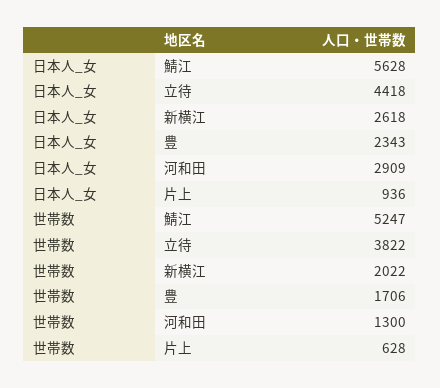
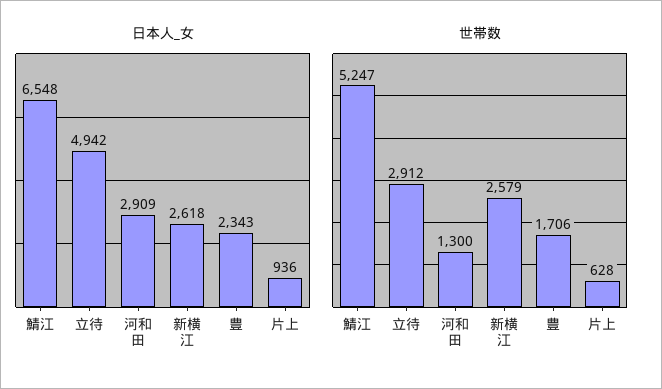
  {
    "日本人_女": {
-     "鯖江": 5628,
+     "鯖江": 6548,
-     "立待": 4418,
+     "立待": 4942,
      "新横江": 2618,
      "豊": 2343,
      "河和田": 2909,
      "片上": 936
    },
    "世帯数": {
      "鯖江": 5247,
-     "立待": 3822,
+     "立待": 2912,
-     "新横江": 2022,
+     "新横江": 2579,
      "豊": 1706,
      "河和田": 1300,
      "片上": 628
    }
  }

